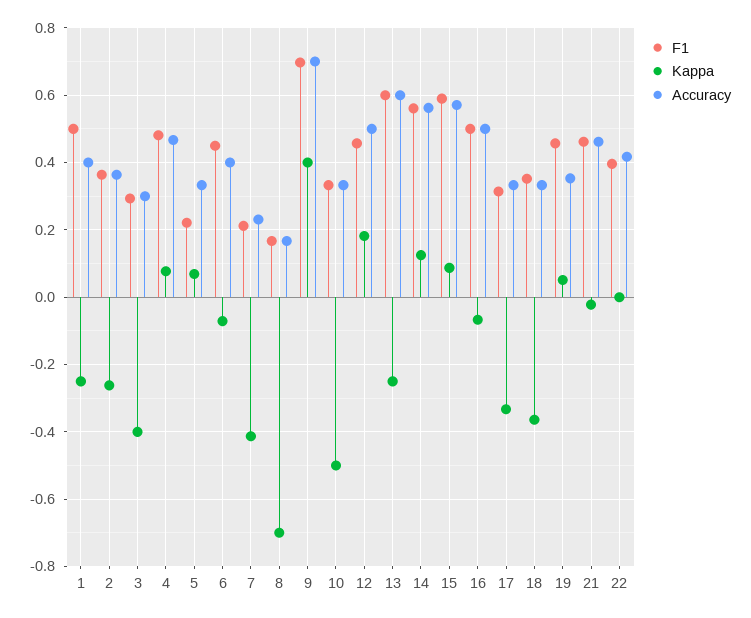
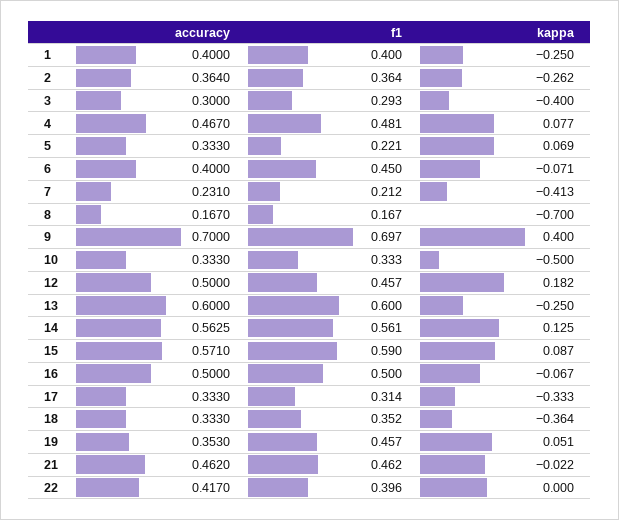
  {
    "F1": {
-     "1": 0.5,
+     "1": 0.4,
      "2": 0.364,
      "3": 0.293,
      "4": 0.481,
      "5": 0.221,
      "6": 0.45,
      "7": 0.212,
      "8": 0.167,
      "9": 0.697,
      "10": 0.333,
      "12": 0.457,
      "13": 0.6,
      "14": 0.561,
      "15": 0.59,
      "16": 0.5,
      "17": 0.314,
      "18": 0.352,
      "19": 0.457,
      "21": 0.462,
      "22": 0.396
    },
    "Kappa": {
      "1": -0.25,
      "2": -0.262,
      "3": -0.4,
      "4": 0.077,
      "5": 0.069,
      "6": -0.071,
      "7": -0.413,
      "8": -0.7,
      "9": 0.4,
      "10": -0.5,
      "12": 0.182,
      "13": -0.25,
      "14": 0.125,
      "15": 0.087,
      "16": -0.067,
      "17": -0.333,
      "18": -0.364,
      "19": 0.051,
      "21": -0.022,
      "22": 0
    },
    "Accuracy": {
      "1": 0.4,
      "2": 0.364,
      "3": 0.3,
      "4": 0.467,
      "5": 0.333,
      "6": 0.4,
      "7": 0.231,
      "8": 0.167,
      "9": 0.7,
      "10": 0.333,
      "12": 0.5,
      "13": 0.6,
      "14": 0.5625,
      "15": 0.571,
      "16": 0.5,
      "17": 0.333,
      "18": 0.333,
      "19": 0.353,
      "21": 0.462,
      "22": 0.417
    }
  }

